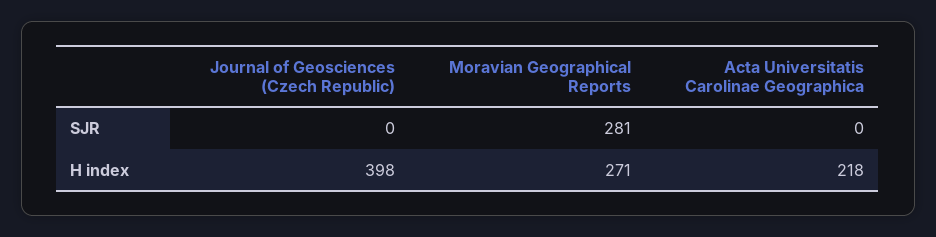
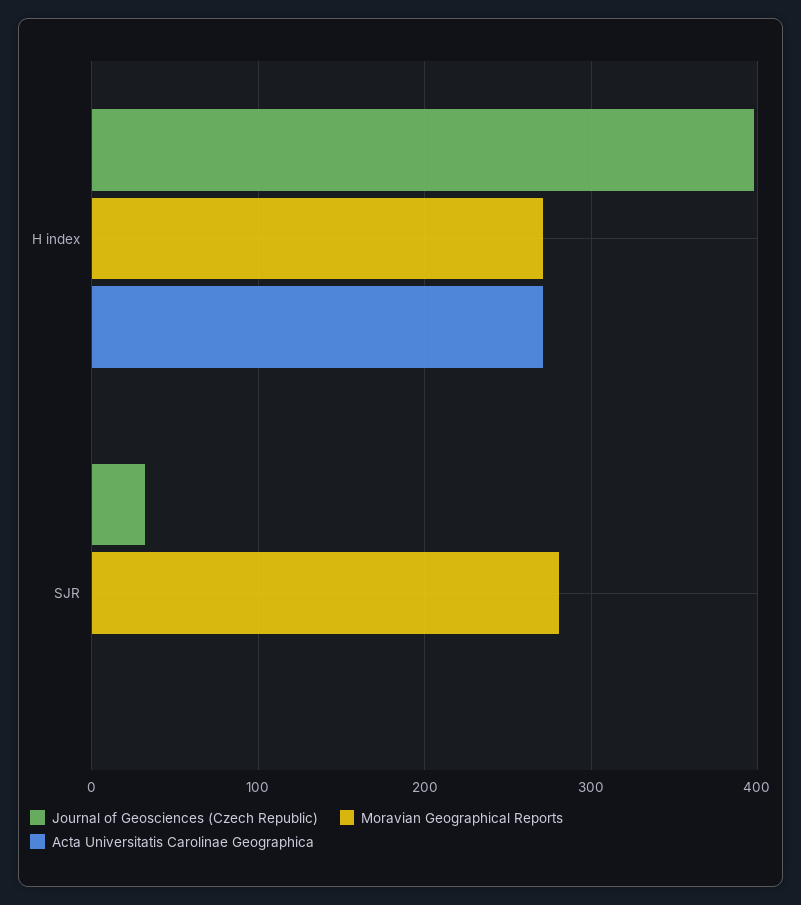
  {
    "Journal of Geosciences (Czech Republic)": {
-     "SJR": 0,
+     "SJR": 30,
      "H index": 398
    },
    "Moravian Geographical Reports": {
      "SJR": 281,
      "H index": 271
    },
    "Acta Universitatis Carolinae Geographica": {
      "SJR": 0,
-     "H index": 218
+     "H index": 270
    }
  }

